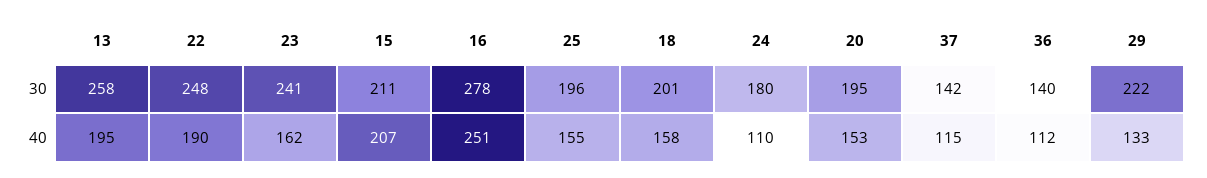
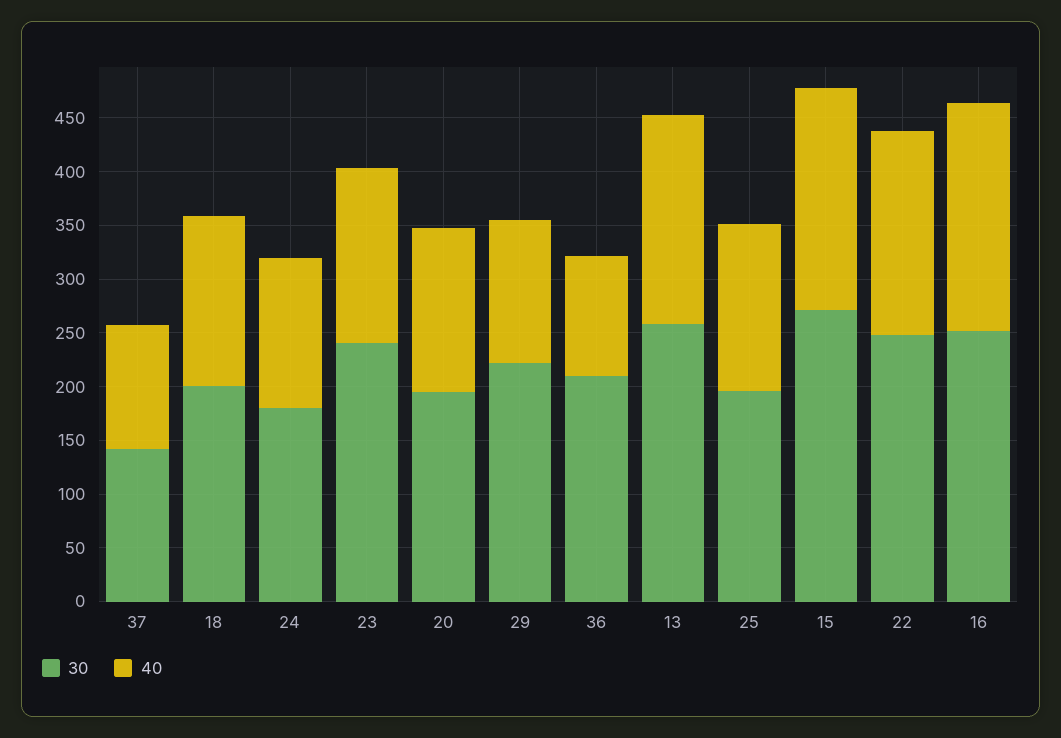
  {
    "30": {
      "13": 258,
      "22": 248,
      "23": 241,
-     "15": 211,
+     "15": 270,
-     "16": 278,
+     "16": 250,
      "25": 196,
      "18": 201,
      "24": 180,
      "20": 195,
      "37": 142,
-     "36": 140,
+     "36": 210,
      "29": 222
    },
    "40": {
      "13": 195,
      "22": 190,
      "23": 162,
      "15": 207,
-     "16": 251,
+     "16": 210,
      "25": 155,
      "18": 158,
-     "24": 110,
+     "24": 140,
      "20": 153,
      "37": 115,
      "36": 112,
      "29": 133
    }
  }

